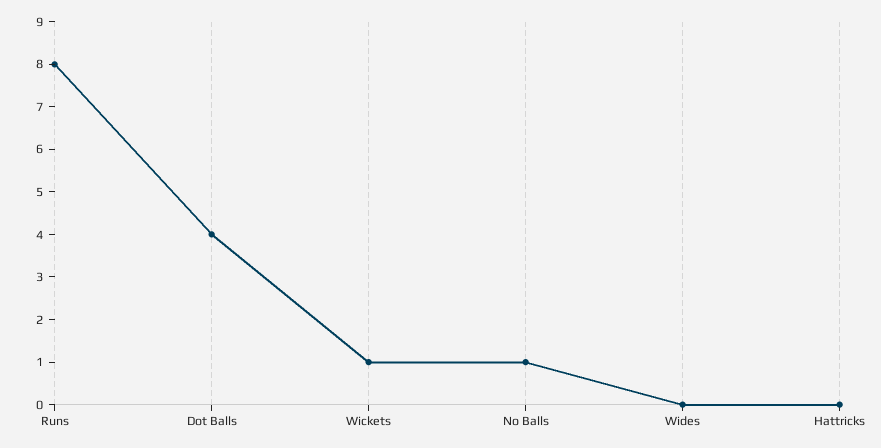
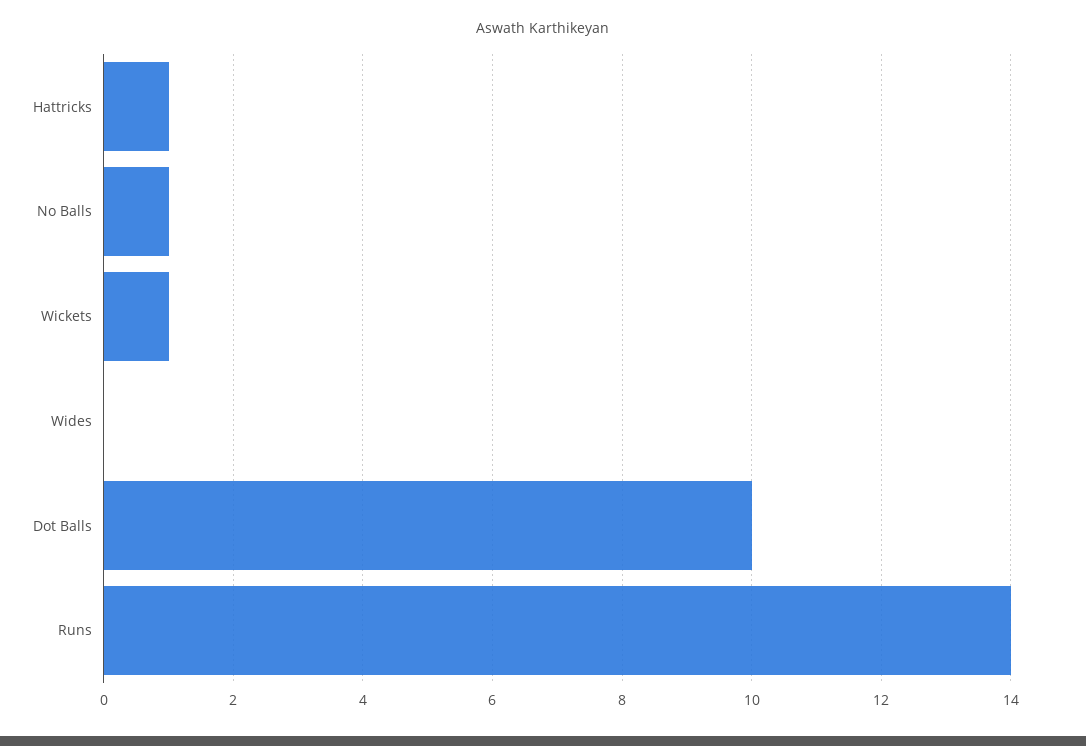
  {
-   "Runs": 8,
+   "Runs": 14,
-   "Dot Balls": 4,
+   "Dot Balls": 10,
    "Wickets": 1,
    "No Balls": 1,
    "Wides": 0,
-   "Hattricks": 0
+   "Hattricks": 1
  }

